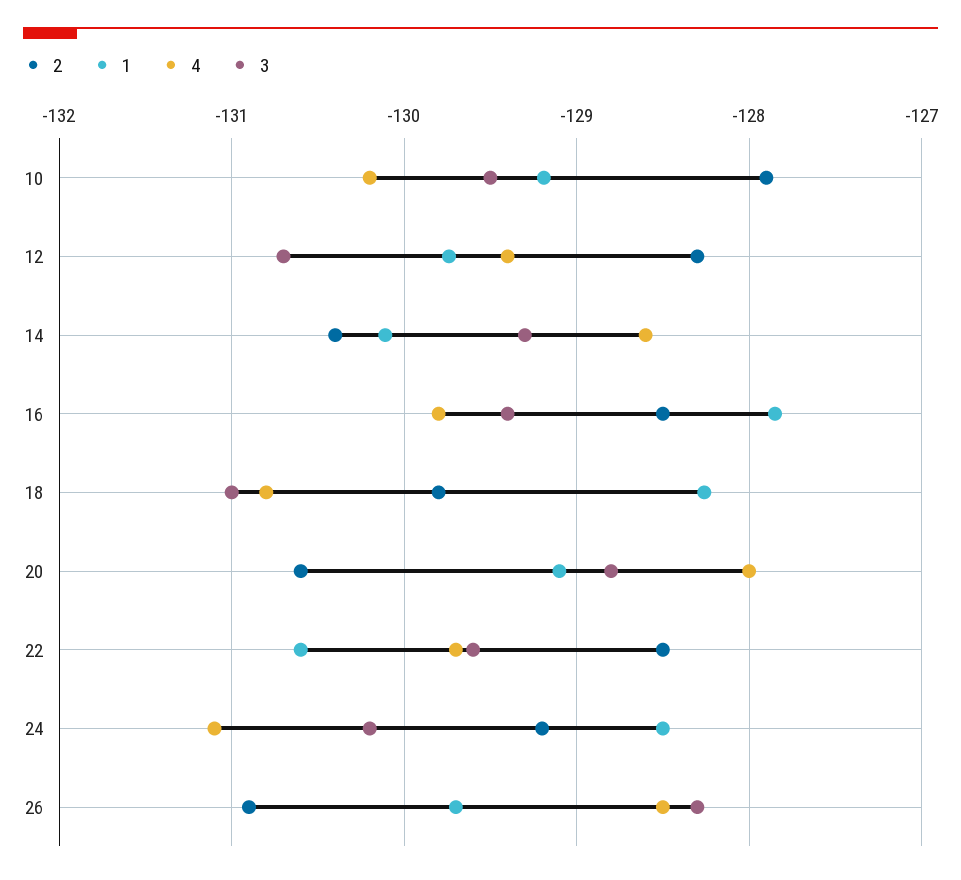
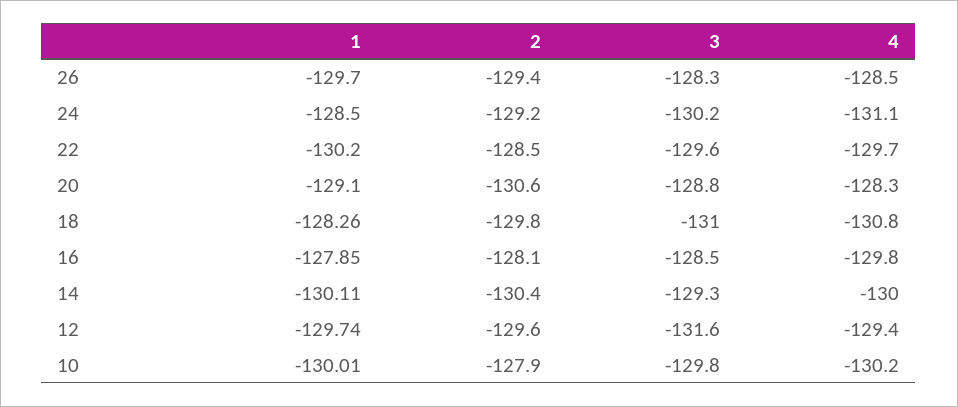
  {
    "2": {
      "10": -127.9,
-     "12": -128.3,
+     "12": -129.6,
      "14": -130.4,
-     "16": -128.5,
+     "16": -128.1,
      "18": -129.8,
      "20": -130.6,
      "22": -128.5,
      "24": -129.2,
-     "26": -130.9
+     "26": -129.4
    },
    "1": {
-     "10": -129.2,
+     "10": -130.01,
      "12": -129.74,
      "14": -130.11,
      "16": -127.85,
      "18": -128.26,
      "20": -129.1,
-     "22": -130.6,
+     "22": -130.2,
      "24": -128.5,
      "26": -129.7
    },
    "4": {
      "10": -130.2,
      "12": -129.4,
-     "14": -128.6,
+     "14": -130,
      "16": -129.8,
      "18": -130.8,
-     "20": -128,
+     "20": -128.3,
      "22": -129.7,
      "24": -131.1,
      "26": -128.5
    },
    "3": {
-     "10": -129.5,
+     "10": -129.8,
-     "12": -130.7,
+     "12": -131.6,
      "14": -129.3,
-     "16": -129.4,
+     "16": -128.5,
      "18": -131,
      "20": -128.8,
      "22": -129.6,
      "24": -130.2,
      "26": -128.3
    }
  }

